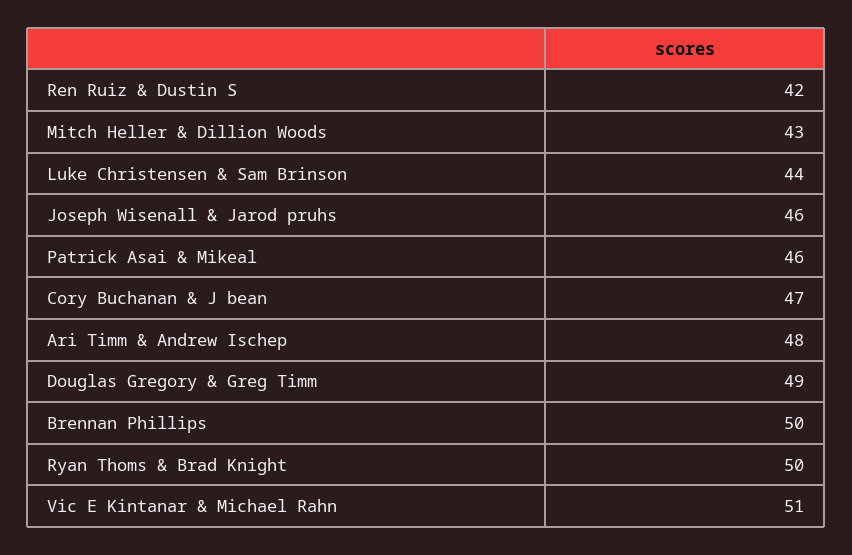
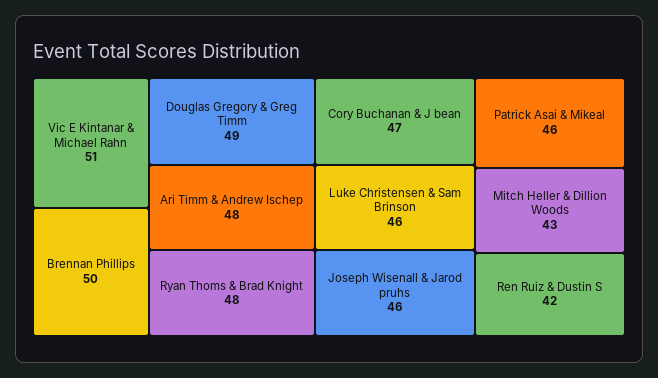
  {
    "Ren Ruiz & Dustin S": 42,
    "Mitch Heller & Dillion Woods": 43,
-   "Luke Christensen & Sam Brinson": 44,
+   "Luke Christensen & Sam Brinson": 46,
    "Joseph Wisenall & Jarod pruhs": 46,
    "Patrick Asai & Mikeal": 46,
    "Cory Buchanan & J bean": 47,
    "Ari Timm & Andrew Ischep": 48,
    "Douglas Gregory & Greg Timm": 49,
    "Brennan Phillips": 50,
-   "Ryan Thoms & Brad Knight": 50,
+   "Ryan Thoms & Brad Knight": 48,
    "Vic E Kintanar & Michael Rahn": 51
  }

